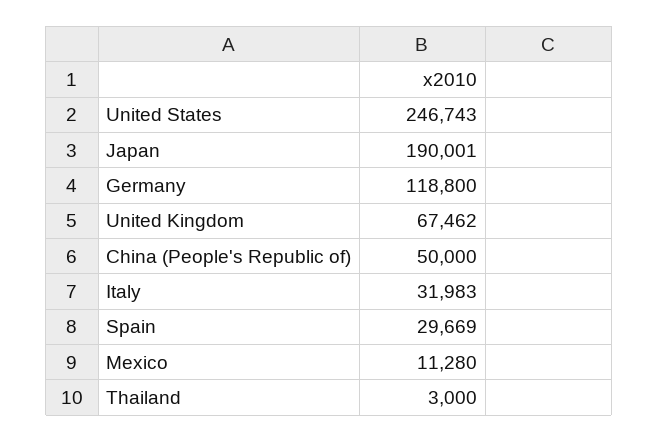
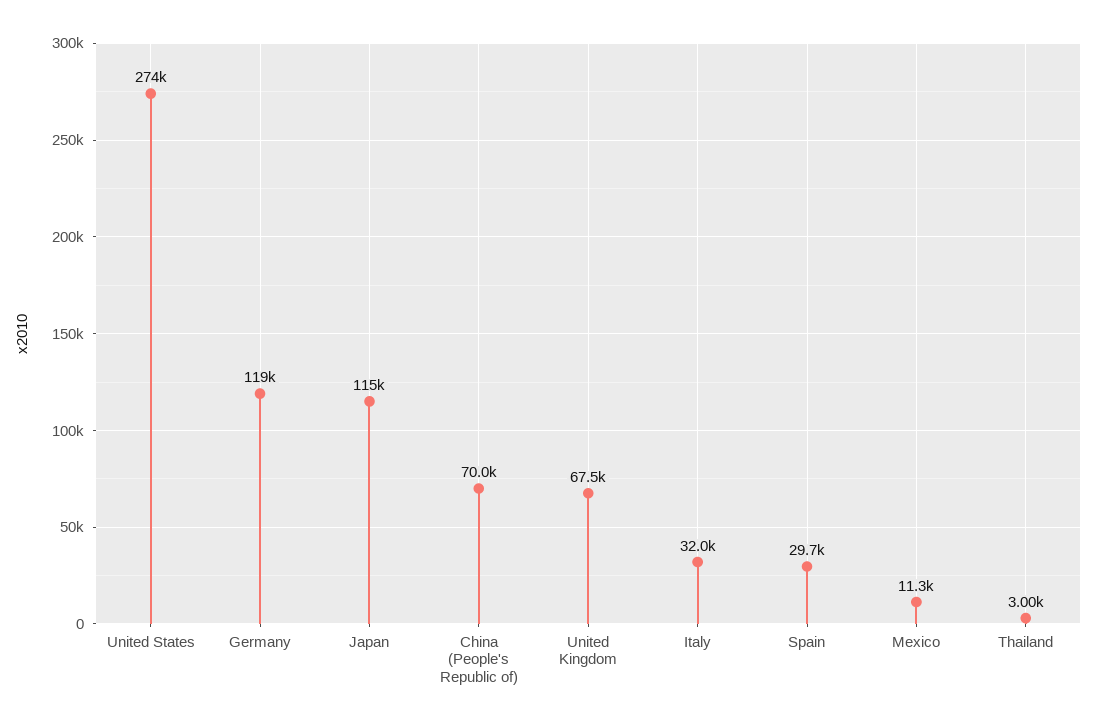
  {
-   "United States": 246743,
+   "United States": 274000,
-   "Japan": 190001,
+   "Japan": 115000,
    "Germany": 118800,
    "United Kingdom": 67462,
-   "China (People's Republic of)": 50000,
+   "China (People's Republic of)": 70000,
    "Italy": 31983,
    "Spain": 29669,
    "Mexico": 11280,
    "Thailand": 3000
  }

